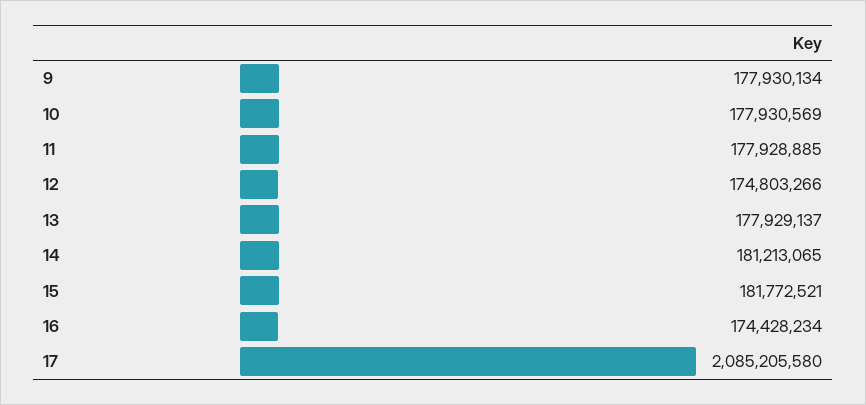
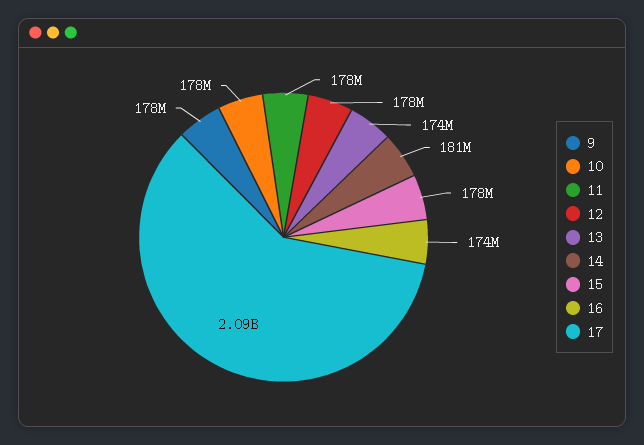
  {
    "9": 177930134,
    "10": 177930569,
    "11": 177928885,
-   "12": 174803266,
+   "12": 178000000,
-   "13": 177929137,
+   "13": 174000000,
    "14": 181213065,
-   "15": 181772521,
+   "15": 178000000,
    "16": 174428234,
    "17": 2085205580
  }

